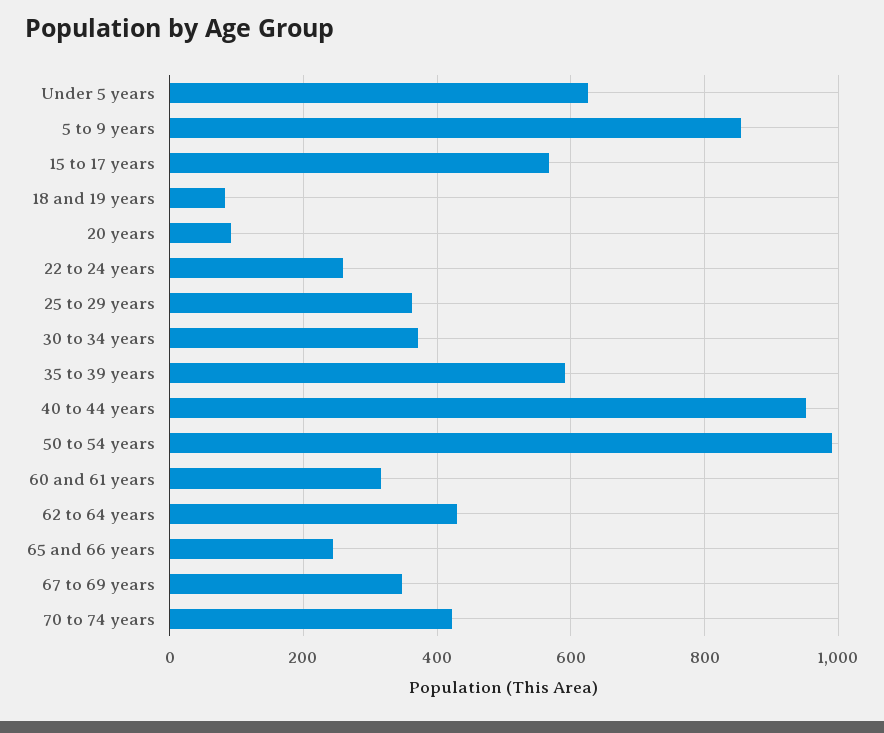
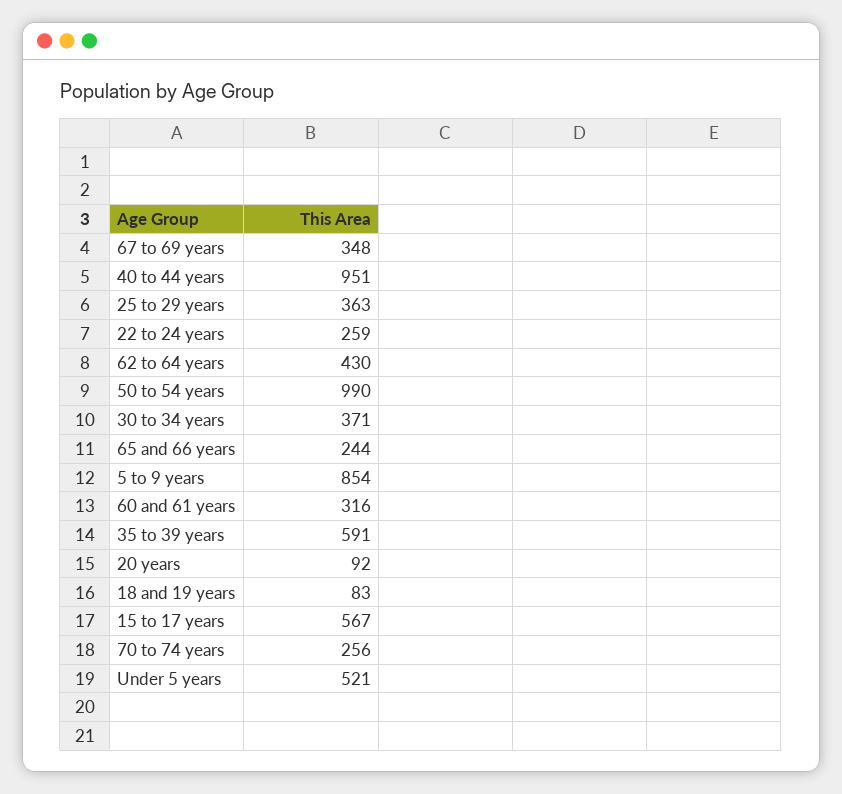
  {
-   "Under 5 years": 620,
+   "Under 5 years": 521,
    "5 to 9 years": 854,
    "15 to 17 years": 567,
    "18 and 19 years": 83,
    "20 years": 92,
    "22 to 24 years": 259,
    "25 to 29 years": 363,
    "30 to 34 years": 371,
    "35 to 39 years": 591,
    "40 to 44 years": 951,
    "50 to 54 years": 990,
    "60 and 61 years": 316,
    "62 to 64 years": 430,
    "65 and 66 years": 244,
    "67 to 69 years": 348,
-   "70 to 74 years": 420
+   "70 to 74 years": 256
  }

